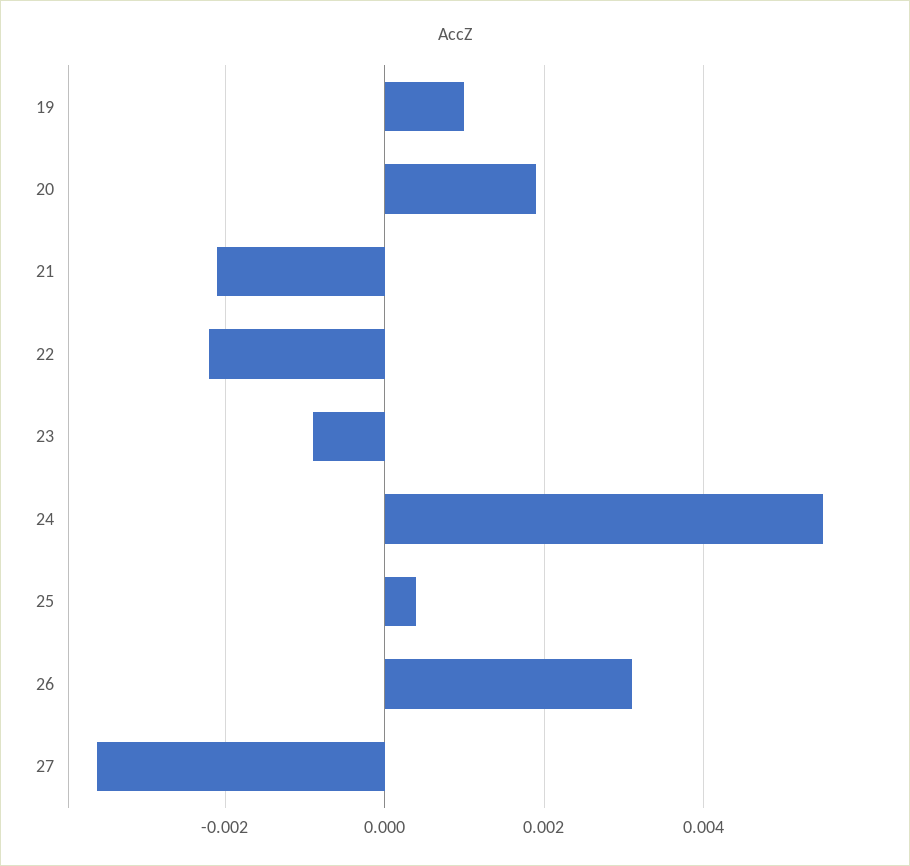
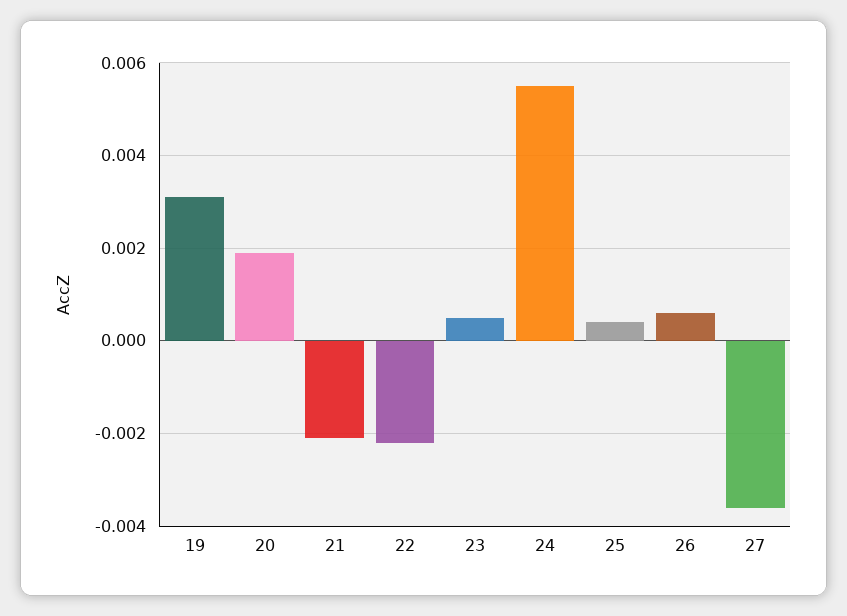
  {
-   "19": 0.001,
+   "19": 0.003,
    "20": 0.002,
    "21": -0.002,
    "22": -0.002,
-   "23": -0.001,
+   "23": 0.0005,
    "24": 0.0055,
    "25": 0.0005,
-   "26": 0.003,
+   "26": 0.0005,
    "27": -0.0035
  }

